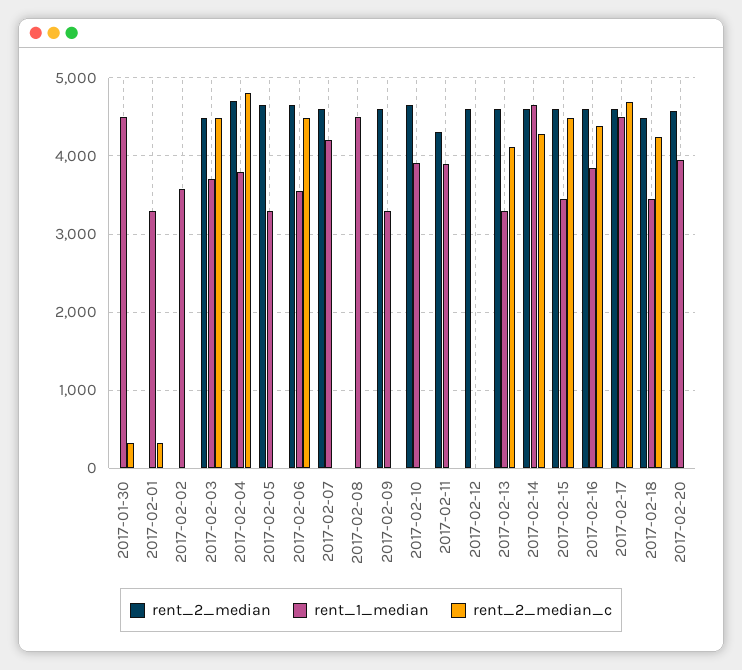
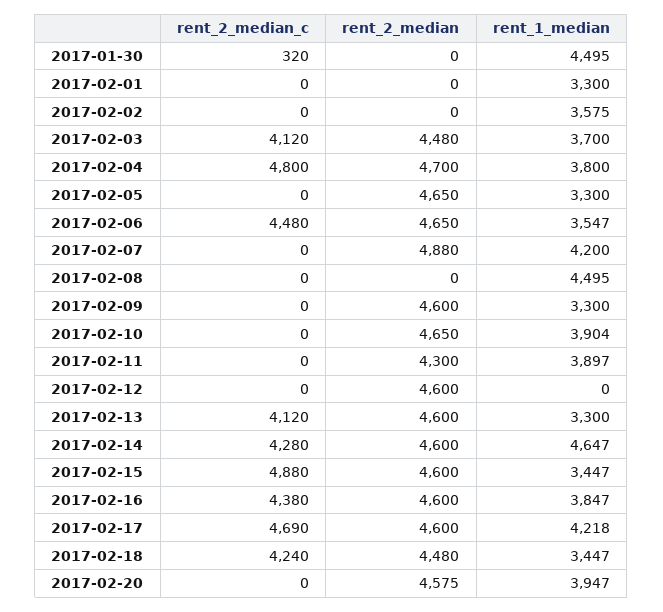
  {
    "rent_2_median": {
      "2017-01-30": 0,
      "2017-02-01": 0,
      "2017-02-02": 0,
      "2017-02-03": 4480,
      "2017-02-04": 4700,
      "2017-02-05": 4650,
      "2017-02-06": 4650,
-     "2017-02-07": 4600,
+     "2017-02-07": 4880,
      "2017-02-08": 0,
      "2017-02-09": 4600,
      "2017-02-10": 4650,
      "2017-02-11": 4300,
      "2017-02-12": 4600,
      "2017-02-13": 4600,
      "2017-02-14": 4600,
      "2017-02-15": 4600,
      "2017-02-16": 4600,
      "2017-02-17": 4600,
      "2017-02-18": 4480,
      "2017-02-20": 4575
    },
    "rent_1_median": {
      "2017-01-30": 4495,
      "2017-02-01": 3300,
      "2017-02-02": 3575,
      "2017-02-03": 3700,
      "2017-02-04": 3800,
      "2017-02-05": 3300,
      "2017-02-06": 3547,
      "2017-02-07": 4200,
      "2017-02-08": 4495,
      "2017-02-09": 3300,
      "2017-02-10": 3904,
      "2017-02-11": 3897,
      "2017-02-12": 0,
      "2017-02-13": 3300,
      "2017-02-14": 4647,
      "2017-02-15": 3447,
      "2017-02-16": 3847,
-     "2017-02-17": 4500,
+     "2017-02-17": 4218,
      "2017-02-18": 3447,
      "2017-02-20": 3947
    },
    "rent_2_median_c": {
      "2017-01-30": 320,
-     "2017-02-01": 300,
+     "2017-02-01": 0,
      "2017-02-02": 0,
-     "2017-02-03": 4500,
+     "2017-02-03": 4120,
      "2017-02-04": 4800,
      "2017-02-05": 0,
      "2017-02-06": 4480,
      "2017-02-07": 0,
      "2017-02-08": 0,
      "2017-02-09": 0,
      "2017-02-10": 0,
      "2017-02-11": 0,
      "2017-02-12": 0,
      "2017-02-13": 4120,
      "2017-02-14": 4280,
-     "2017-02-15": 4500,
+     "2017-02-15": 4880,
      "2017-02-16": 4380,
      "2017-02-17": 4690,
      "2017-02-18": 4240,
      "2017-02-20": 0
    }
  }

